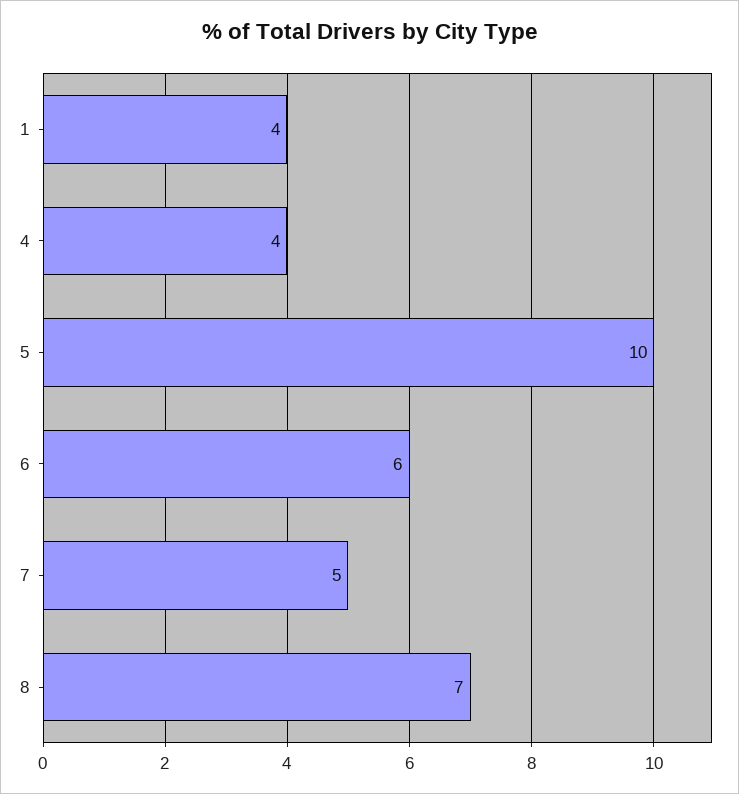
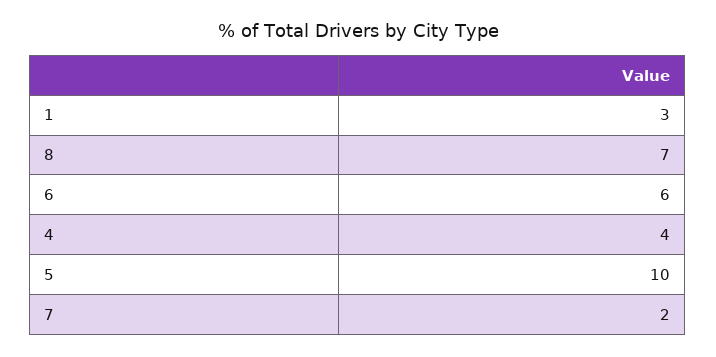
  {
-   "1": 4,
+   "1": 3,
    "4": 4,
    "5": 10,
    "6": 6,
-   "7": 5,
+   "7": 2,
    "8": 7
  }

